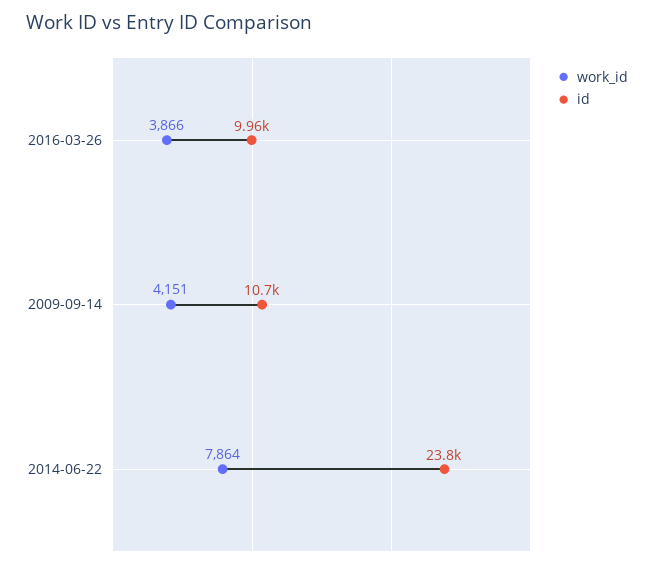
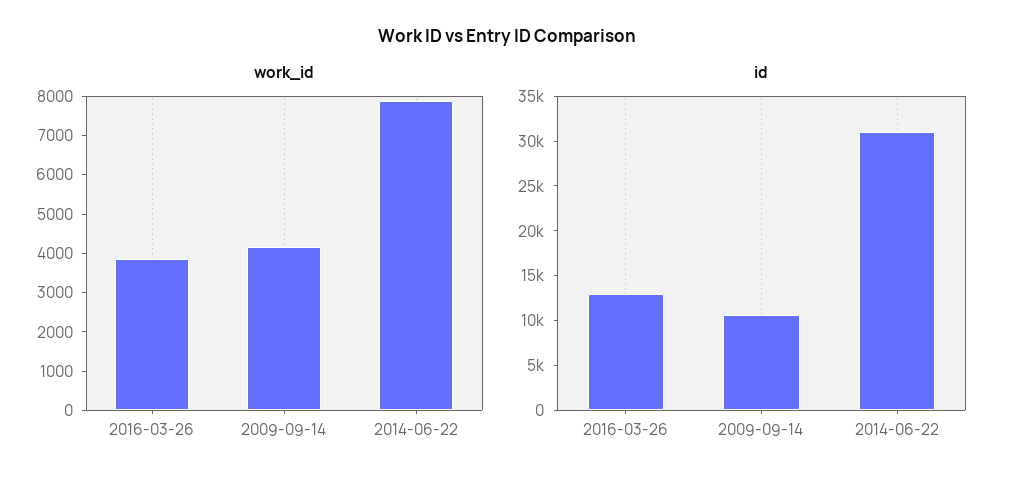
  {
    "work_id": {
      "2016-03-26": 3866,
      "2009-09-14": 4151,
      "2014-06-22": 7864
    },
    "id": {
-     "2016-03-26": 9960,
+     "2016-03-26": 13000,
      "2009-09-14": 10700,
-     "2014-06-22": 23800
+     "2014-06-22": 31000
    }
  }

